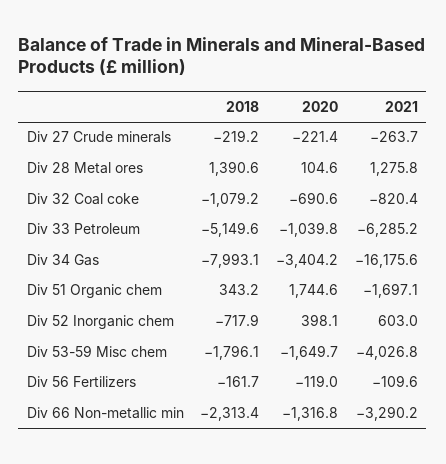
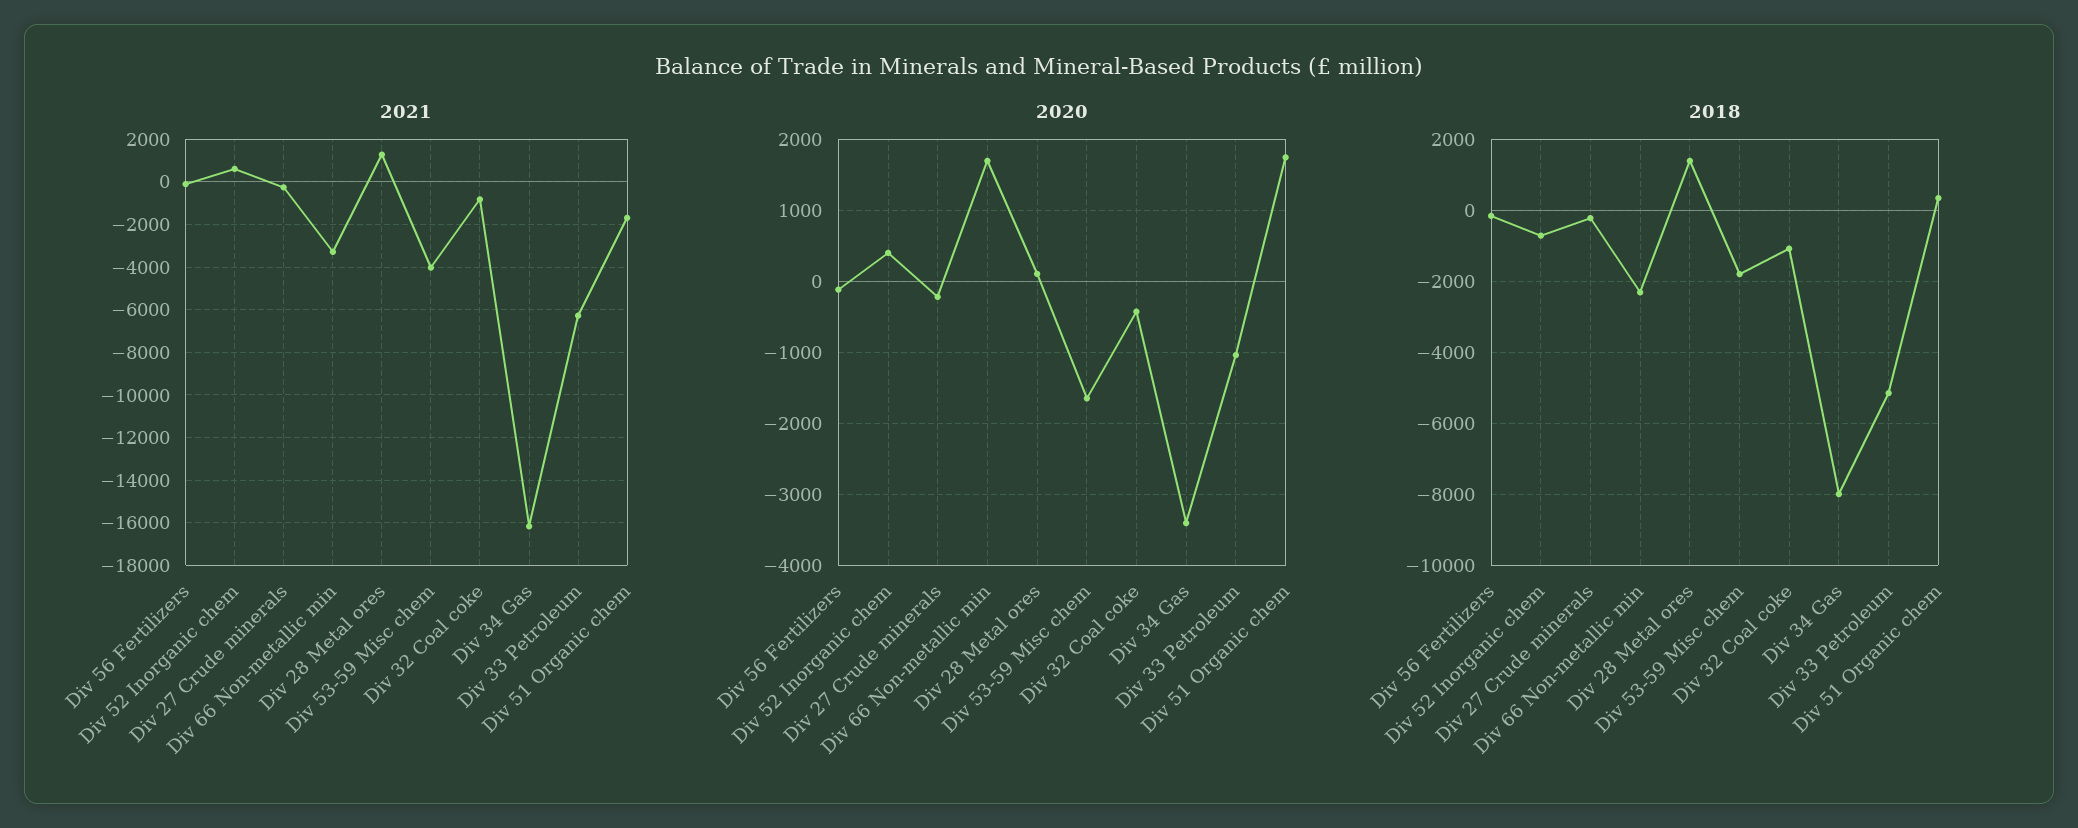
  {
    "2018": {
      "Div 27 Crude minerals": -219.2,
      "Div 28 Metal ores": 1390.6,
      "Div 32 Coal coke": -1079.2,
      "Div 33 Petroleum": -5149.6,
      "Div 34 Gas": -7993.1,
      "Div 51 Organic chem": 343.2,
      "Div 52 Inorganic chem": -717.9,
      "Div 53-59 Misc chem": -1796.1,
      "Div 56 Fertilizers": -161.7,
      "Div 66 Non-metallic min": -2313.4
    },
    "2020": {
      "Div 27 Crude minerals": -221.4,
      "Div 28 Metal ores": 104.6,
-     "Div 32 Coal coke": -690.6,
+     "Div 32 Coal coke": -400,
      "Div 33 Petroleum": -1039.8,
      "Div 34 Gas": -3404.2,
      "Div 51 Organic chem": 1744.6,
      "Div 52 Inorganic chem": 398.1,
      "Div 53-59 Misc chem": -1649.7,
      "Div 56 Fertilizers": -119,
-     "Div 66 Non-metallic min": -1316.8
+     "Div 66 Non-metallic min": 1700
    },
    "2021": {
      "Div 27 Crude minerals": -263.7,
      "Div 28 Metal ores": 1275.8,
      "Div 32 Coal coke": -820.4,
      "Div 33 Petroleum": -6285.2,
      "Div 34 Gas": -16175.6,
      "Div 51 Organic chem": -1697.1,
      "Div 52 Inorganic chem": 603,
      "Div 53-59 Misc chem": -4026.8,
      "Div 56 Fertilizers": -109.6,
      "Div 66 Non-metallic min": -3290.2
    }
  }

